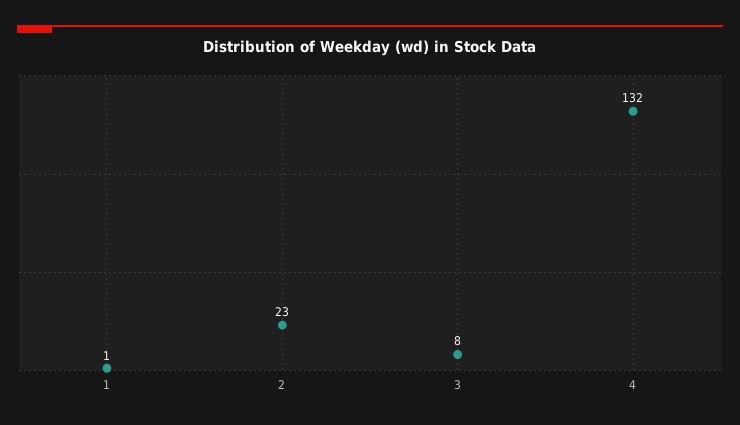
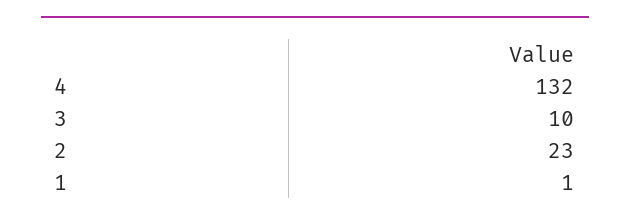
  {
    "1": 1,
    "2": 23,
-   "3": 8,
+   "3": 10,
    "4": 132
  }

